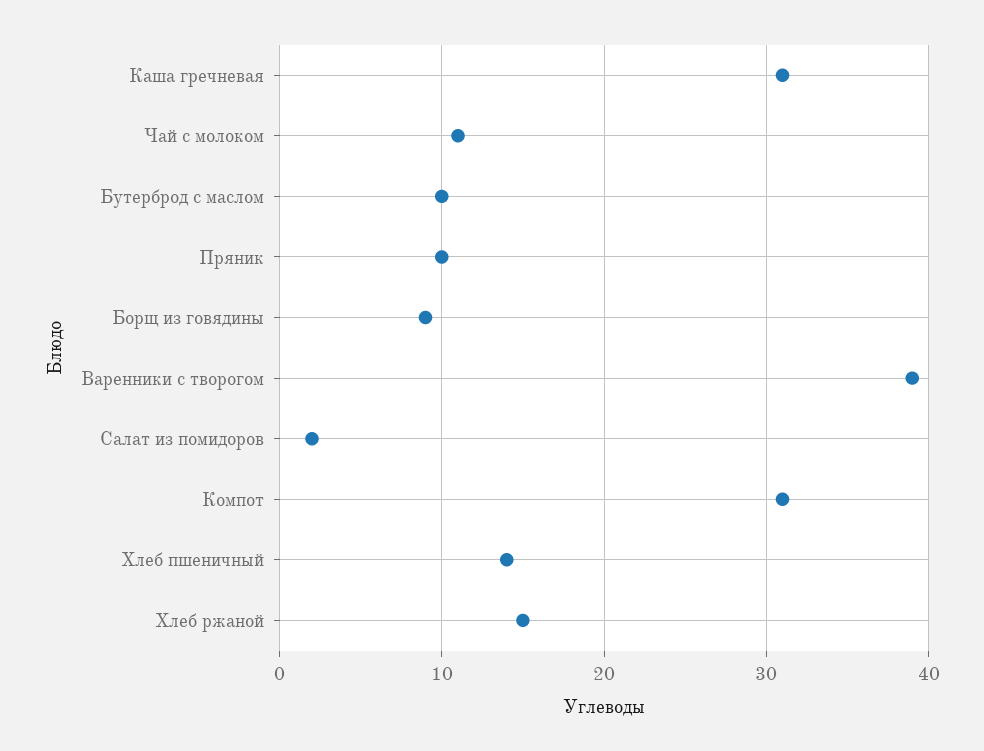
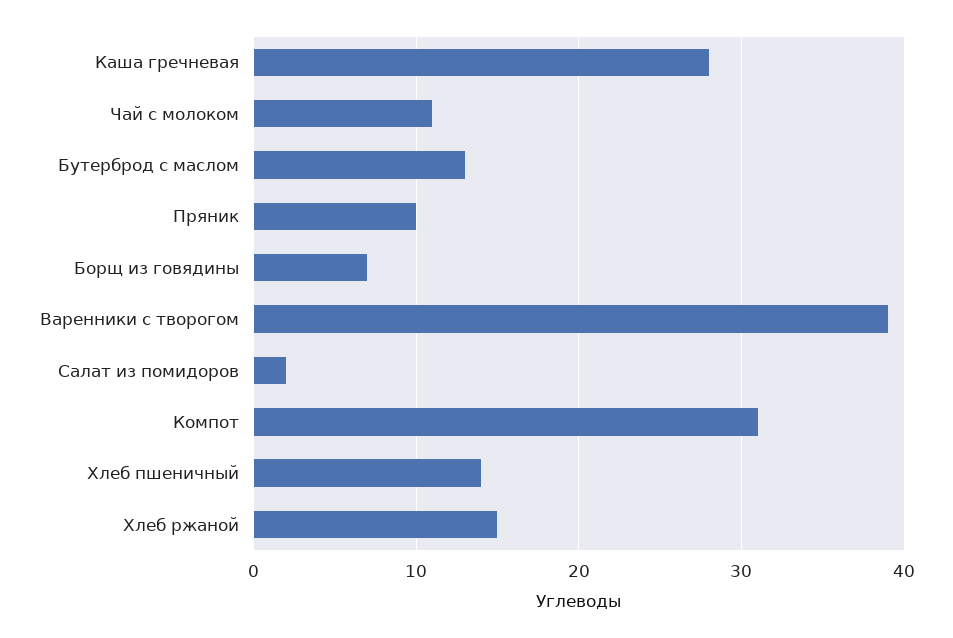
  {
-   "Каша гречневая": 31,
+   "Каша гречневая": 28,
    "Чай с молоком": 11,
-   "Бутерброд с маслом": 10,
+   "Бутерброд с маслом": 13,
    "Пряник": 10,
-   "Борщ из говядины": 9,
+   "Борщ из говядины": 7,
    "Варенники с творогом": 39,
    "Салат из помидоров": 2,
    "Компот": 31,
    "Хлеб пшеничный": 14,
    "Хлеб ржаной": 15
  }

